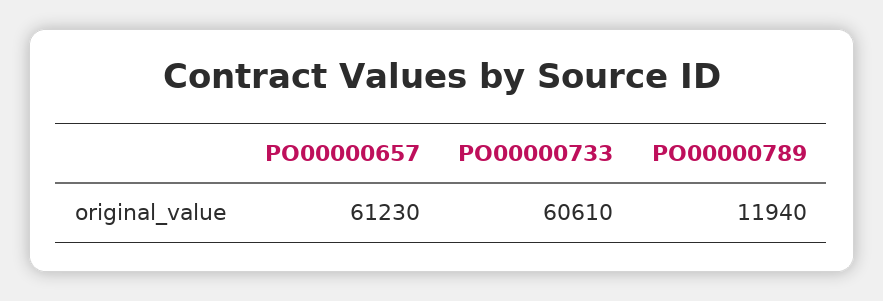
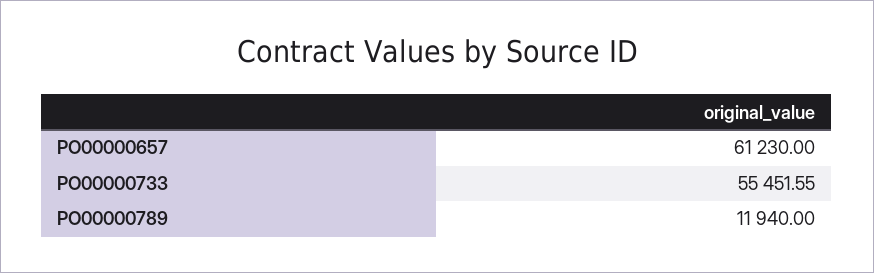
  {
    "PO00000657": 61230,
-   "PO00000733": 60610,
+   "PO00000733": 55451.55,
    "PO00000789": 11940
  }

